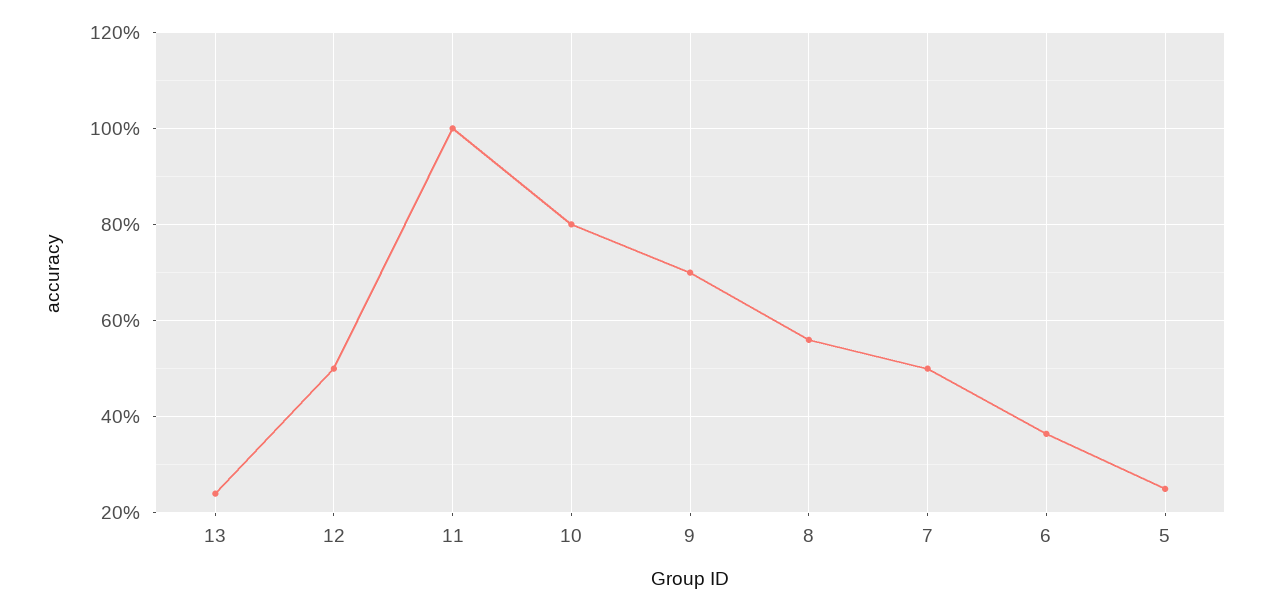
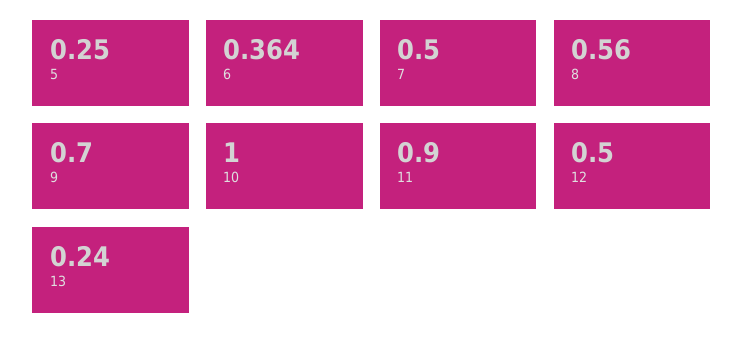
  {
    "13": 0.24,
    "12": 0.5,
-   "11": 1,
+   "11": 0.9,
-   "10": 0.8,
+   "10": 1,
    "9": 0.7,
    "8": 0.56,
    "7": 0.5,
    "6": 0.364,
    "5": 0.25
  }

